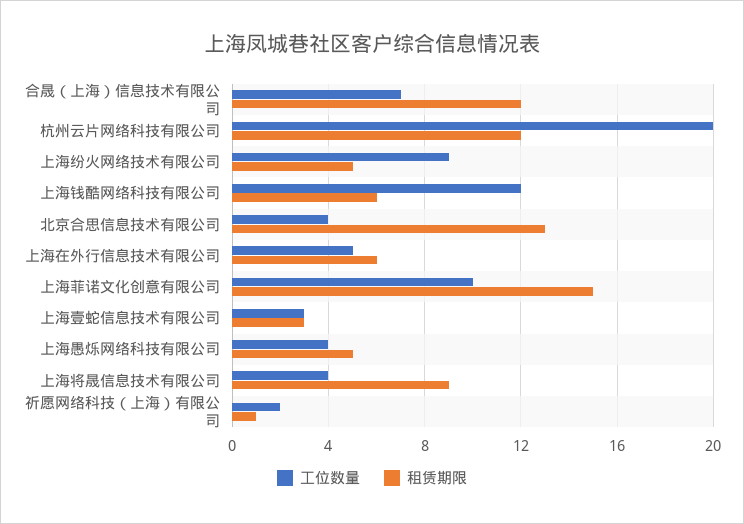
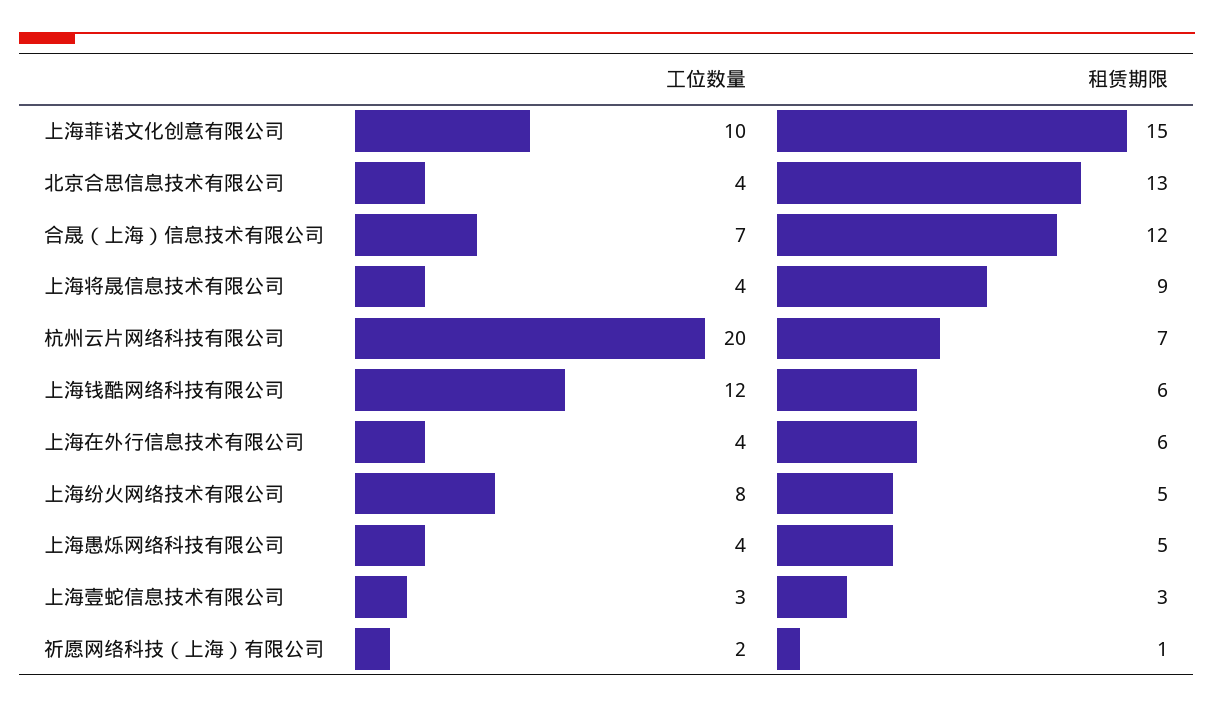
  {
    "工位数量": {
      "合晟（上海）信息技术有限公司": 7,
      "杭州云片网络科技有限公司": 20,
-     "上海纷火网络技术有限公司": 9,
+     "上海纷火网络技术有限公司": 8,
      "上海钱酷网络科技有限公司": 12,
      "北京合思信息技术有限公司": 4,
-     "上海在外行信息技术有限公司": 5,
+     "上海在外行信息技术有限公司": 4,
      "上海菲诺文化创意有限公司": 10,
      "上海壹蛇信息技术有限公司": 3,
      "上海愚烁网络科技有限公司": 4,
      "上海将晟信息技术有限公司": 4,
      "祈愿网络科技（上海）有限公司": 2
    },
    "租赁期限": {
      "合晟（上海）信息技术有限公司": 12,
-     "杭州云片网络科技有限公司": 12,
+     "杭州云片网络科技有限公司": 7,
      "上海纷火网络技术有限公司": 5,
      "上海钱酷网络科技有限公司": 6,
      "北京合思信息技术有限公司": 13,
      "上海在外行信息技术有限公司": 6,
      "上海菲诺文化创意有限公司": 15,
      "上海壹蛇信息技术有限公司": 3,
      "上海愚烁网络科技有限公司": 5,
      "上海将晟信息技术有限公司": 9,
      "祈愿网络科技（上海）有限公司": 1
    }
  }

